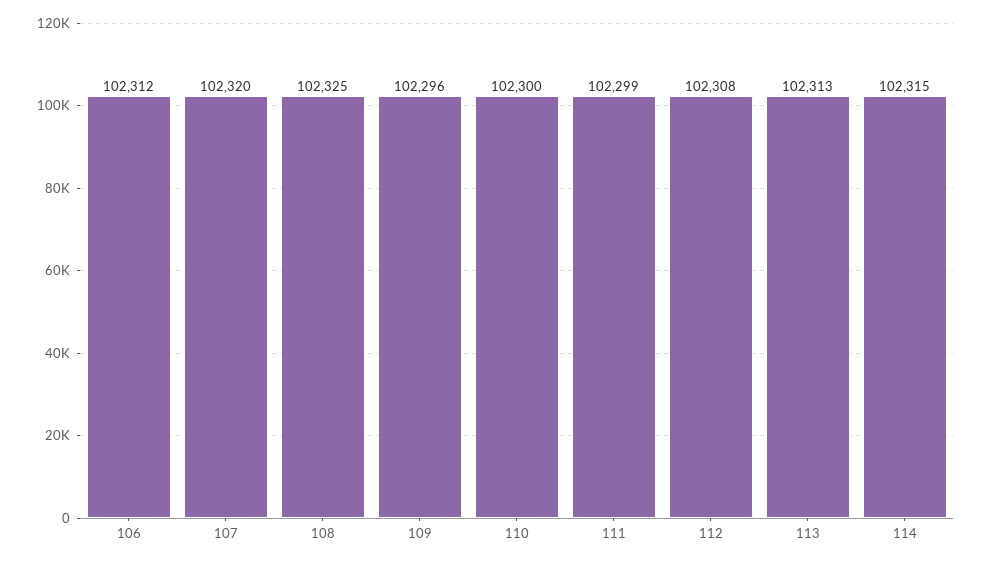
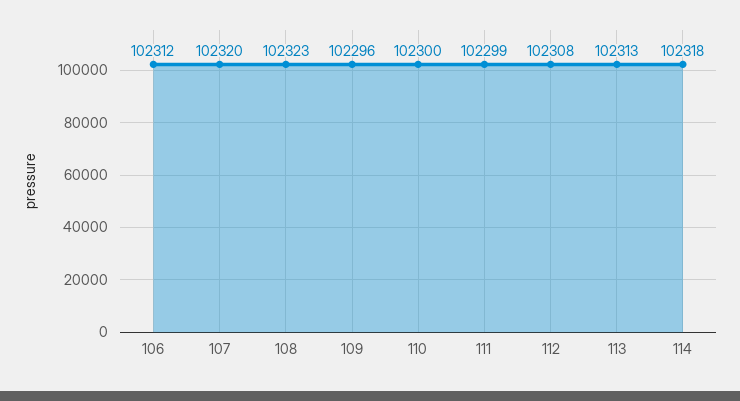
  {
    "106": 102312,
    "107": 102320,
-   "108": 102325,
+   "108": 102323,
    "109": 102296,
    "110": 102300,
    "111": 102299,
    "112": 102308,
    "113": 102313,
-   "114": 102315
+   "114": 102318
  }

